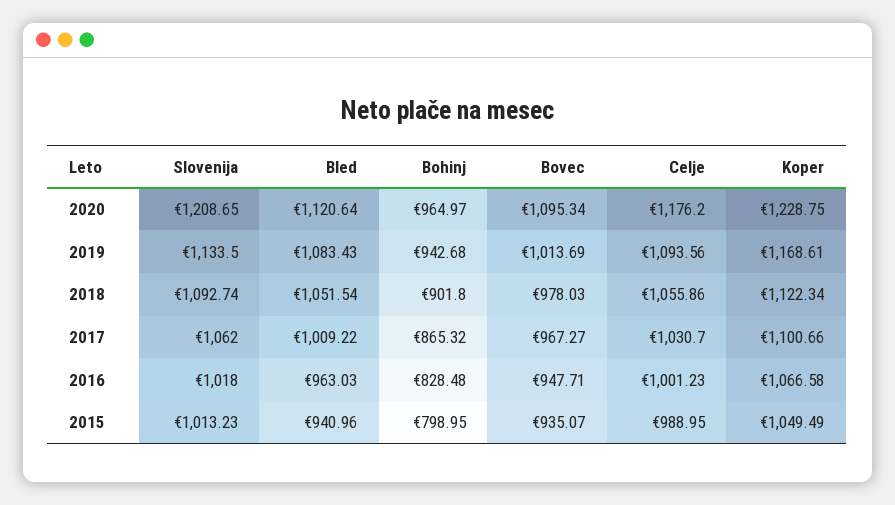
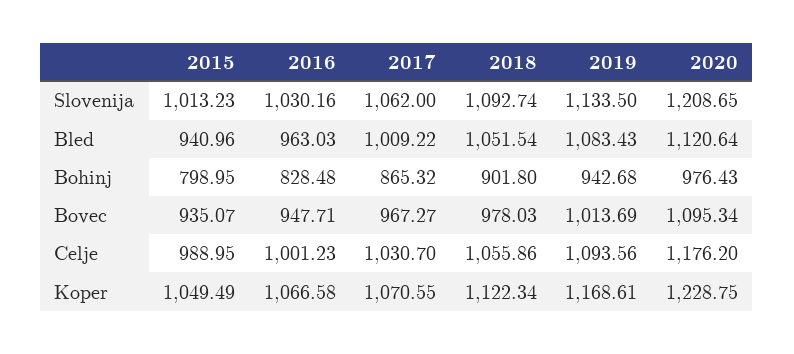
  {
    "Slovenija": {
      "2020": 1208.65,
      "2019": 1133.5,
      "2018": 1092.74,
      "2017": 1062,
-     "2016": 1018,
+     "2016": 1030.16,
      "2015": 1013.23
    },
    "Bled": {
      "2020": 1120.64,
      "2019": 1083.43,
      "2018": 1051.54,
      "2017": 1009.22,
      "2016": 963.03,
      "2015": 940.96
    },
    "Bohinj": {
-     "2020": 964.97,
+     "2020": 976.43,
      "2019": 942.68,
      "2018": 901.8,
      "2017": 865.32,
      "2016": 828.48,
      "2015": 798.95
    },
    "Bovec": {
      "2020": 1095.34,
      "2019": 1013.69,
      "2018": 978.03,
      "2017": 967.27,
      "2016": 947.71,
      "2015": 935.07
    },
    "Celje": {
      "2020": 1176.2,
      "2019": 1093.56,
      "2018": 1055.86,
      "2017": 1030.7,
      "2016": 1001.23,
      "2015": 988.95
    },
    "Koper": {
      "2020": 1228.75,
      "2019": 1168.61,
      "2018": 1122.34,
-     "2017": 1100.66,
+     "2017": 1070.55,
      "2016": 1066.58,
      "2015": 1049.49
    }
  }

